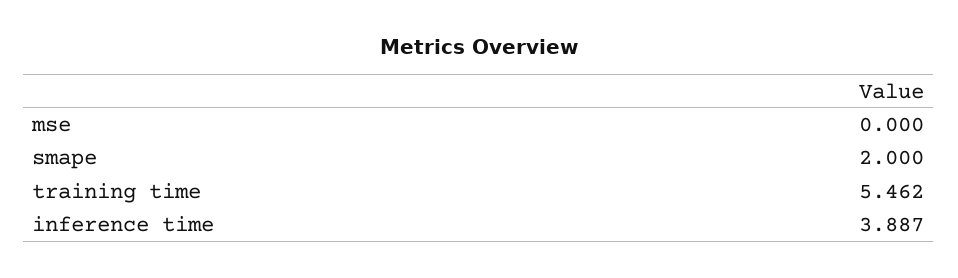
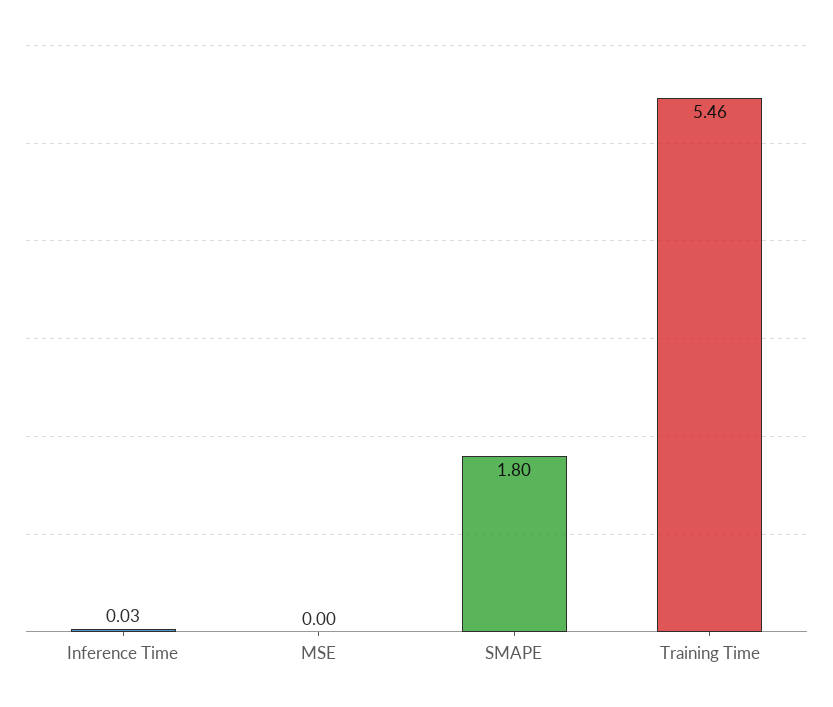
  {
    "mse": 0,
-   "smape": 2,
+   "smape": 1.8,
    "training time": 5.462,
-   "inference time": 3.887
+   "inference time": 0.03
  }

